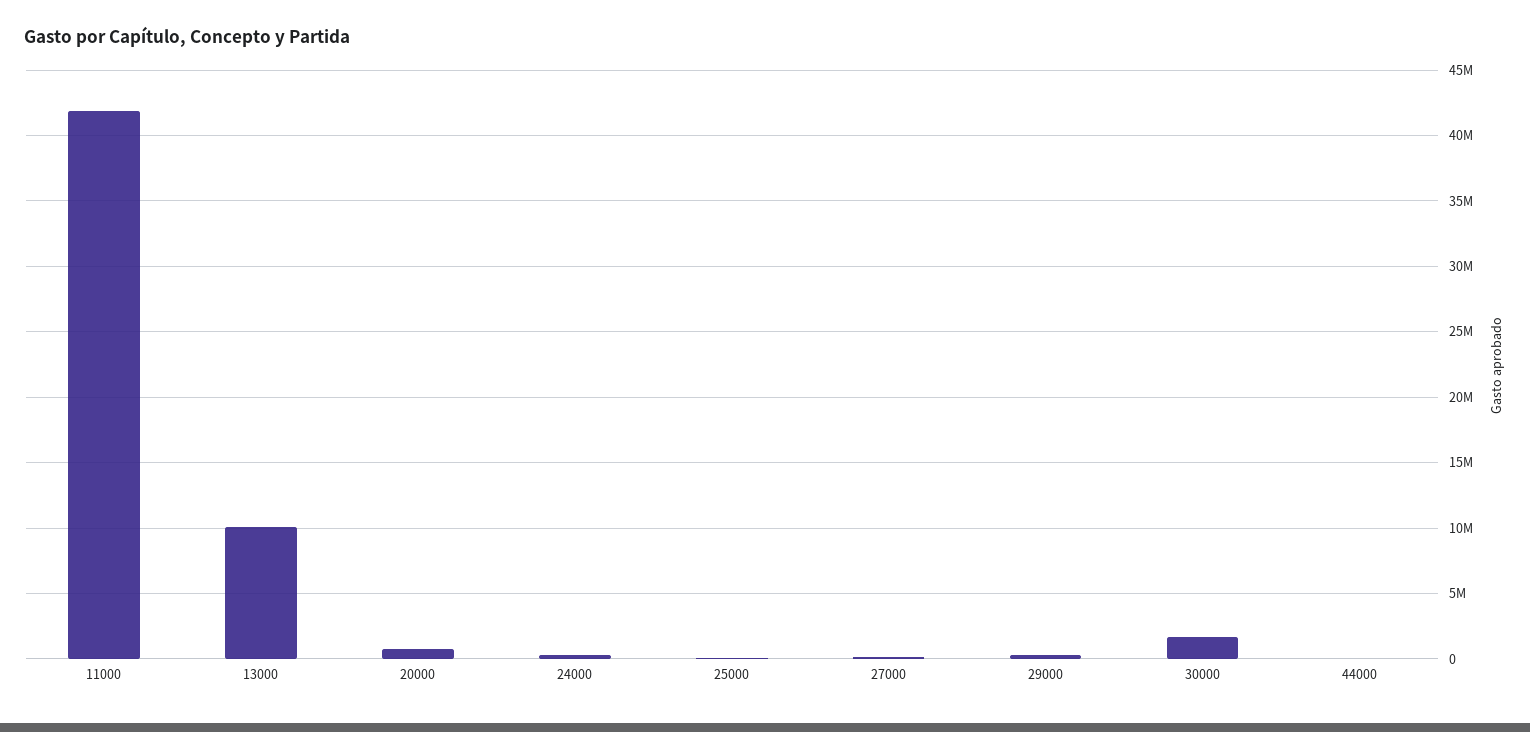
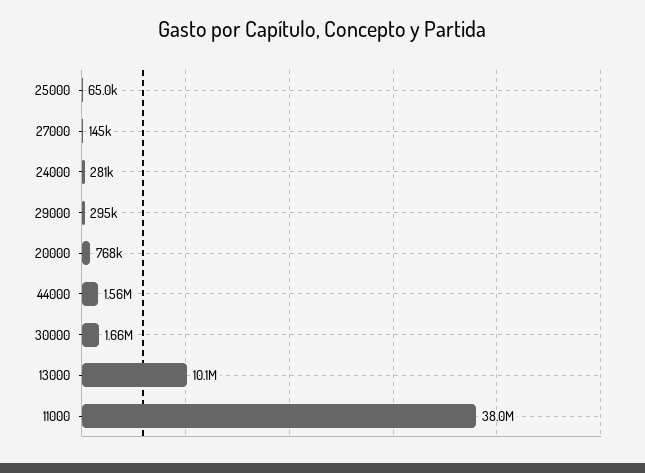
  {
-   "11000": 42000000,
+   "11000": 38000000,
    "13000": 10100000,
    "20000": 768000,
    "24000": 281000,
    "25000": 65000,
    "27000": 145000,
    "29000": 295000,
    "30000": 1660000,
-   "44000": 0
+   "44000": 1560000
  }

